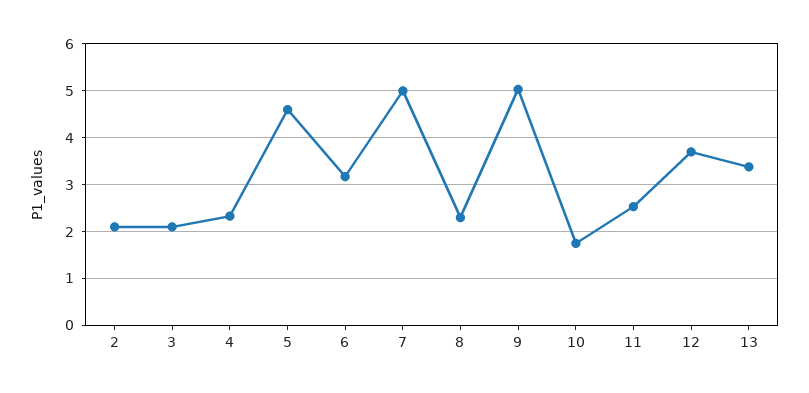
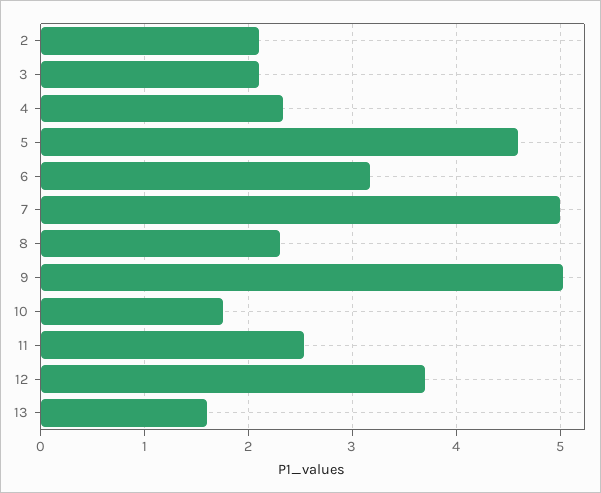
  {
    "2": 2.1,
    "3": 2.1,
    "4": 2.3,
    "5": 4.6,
    "6": 3.2,
    "7": 5,
    "8": 2.3,
    "9": 5,
    "10": 1.8,
    "11": 2.5,
    "12": 3.7,
-   "13": 3.4
+   "13": 1.6
  }

